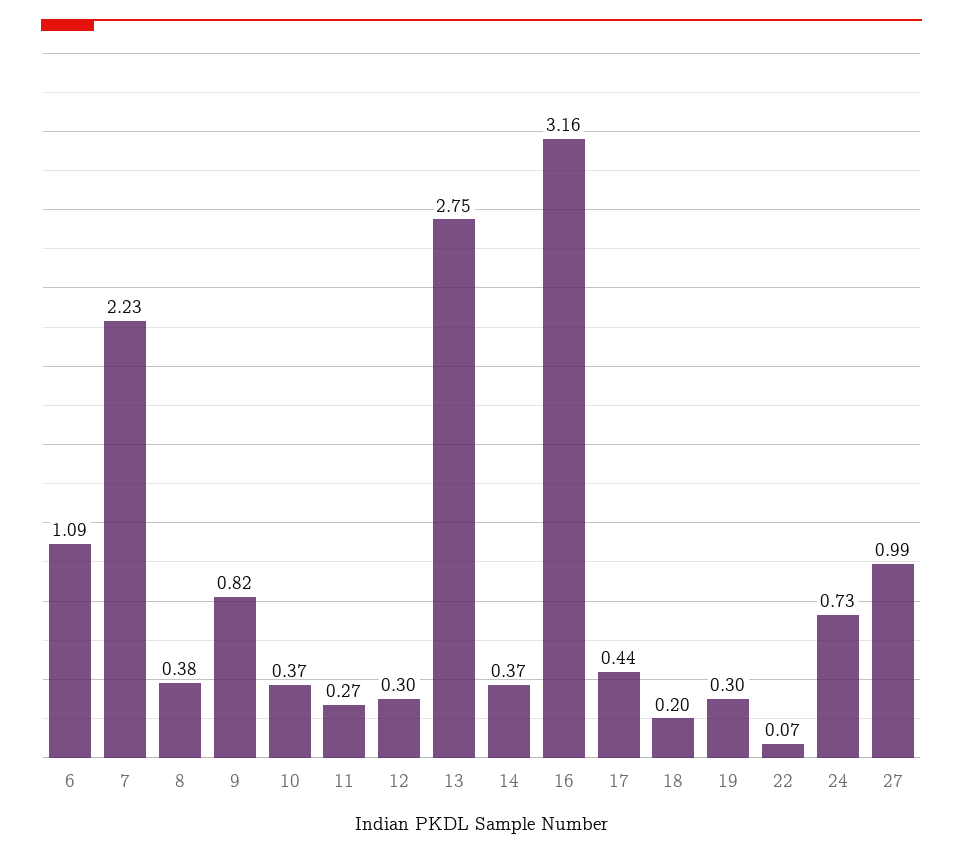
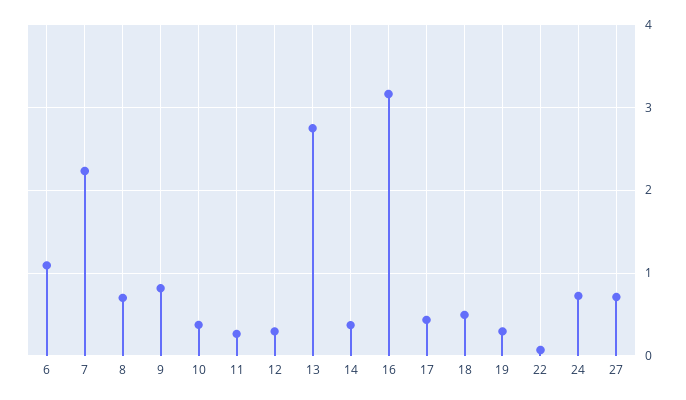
  {
    "6": 1.09,
    "7": 2.23,
-   "8": 0.38,
+   "8": 0.7,
    "9": 0.82,
    "10": 0.37,
    "11": 0.27,
    "12": 0.3,
    "13": 2.75,
    "14": 0.37,
    "16": 3.16,
    "17": 0.44,
-   "18": 0.2,
+   "18": 0.5,
    "19": 0.3,
    "22": 0.07,
    "24": 0.73,
-   "27": 0.99
+   "27": 0.7
  }

